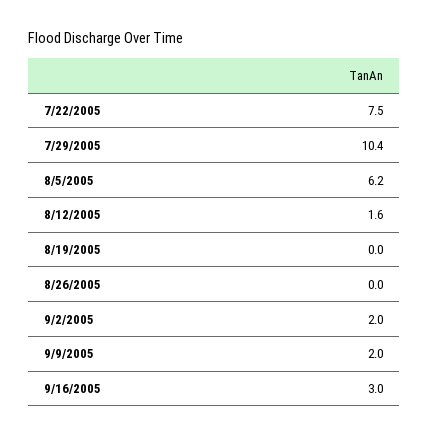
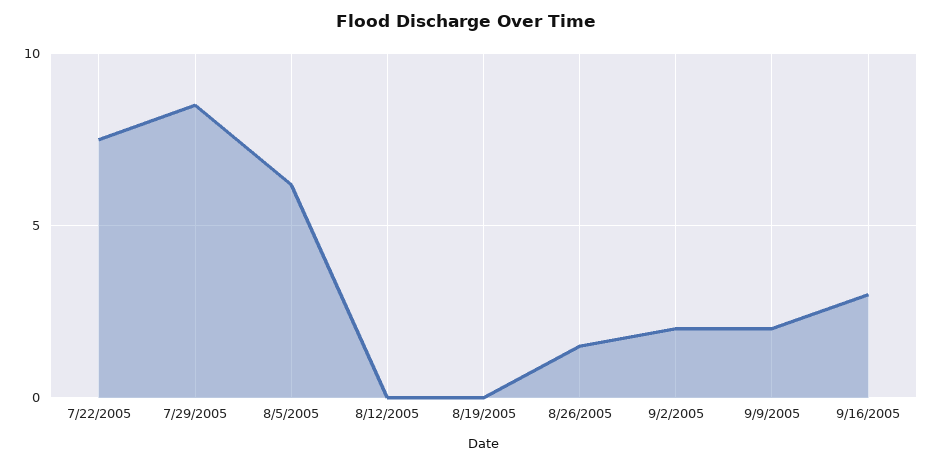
  {
    "7/22/2005": 7.5,
-   "7/29/2005": 10.4,
+   "7/29/2005": 8.5,
    "8/5/2005": 6.2,
-   "8/12/2005": 1.6,
+   "8/12/2005": 0,
    "8/19/2005": 0,
-   "8/26/2005": 0,
+   "8/26/2005": 1.5,
    "9/2/2005": 2,
    "9/9/2005": 2,
    "9/16/2005": 3
  }

